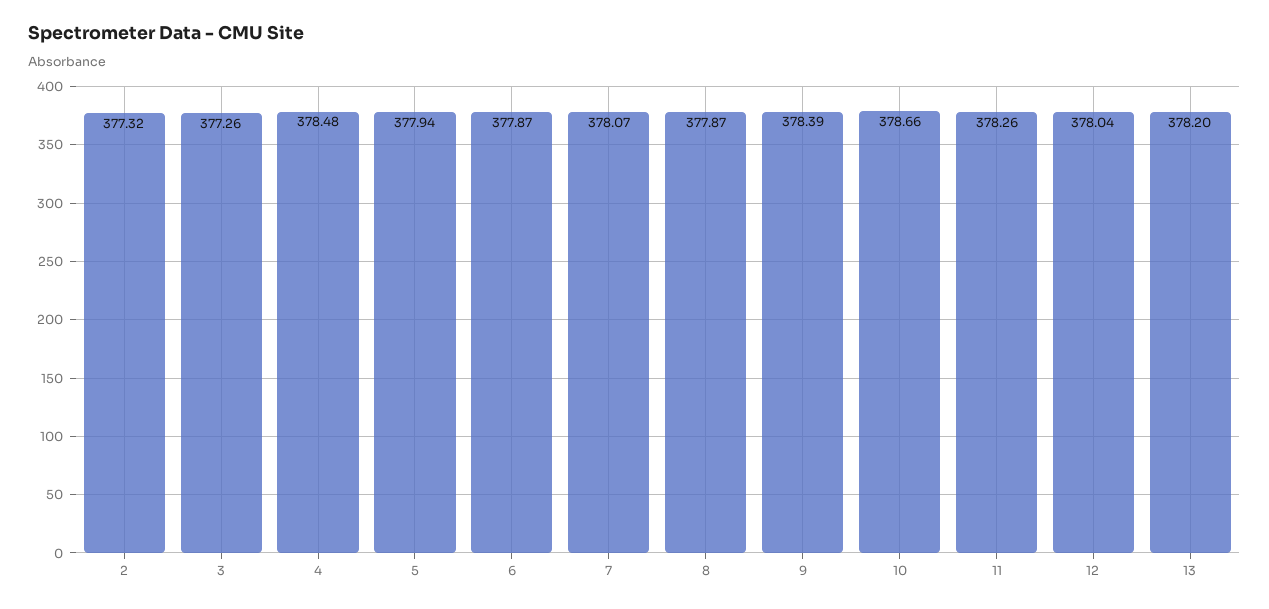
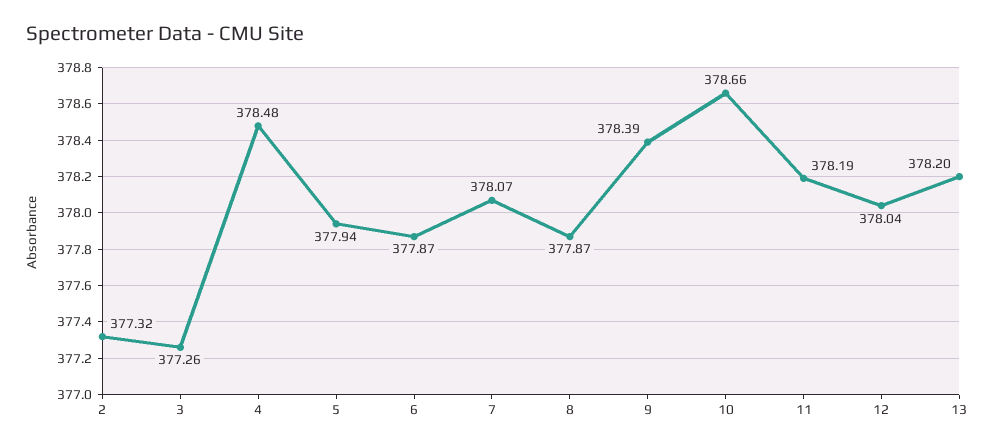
  {
    "2": 377.32,
    "3": 377.26,
    "4": 378.48,
    "5": 377.94,
    "6": 377.87,
    "7": 378.07,
    "8": 377.87,
    "9": 378.39,
    "10": 378.66,
-   "11": 378.26,
+   "11": 378.19,
    "12": 378.04,
    "13": 378.2
  }

